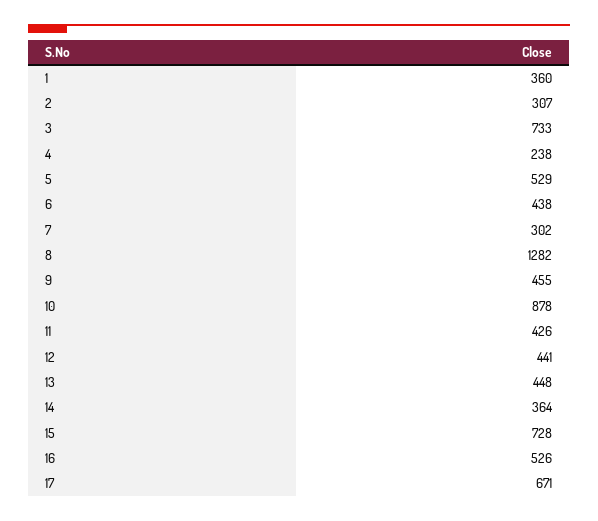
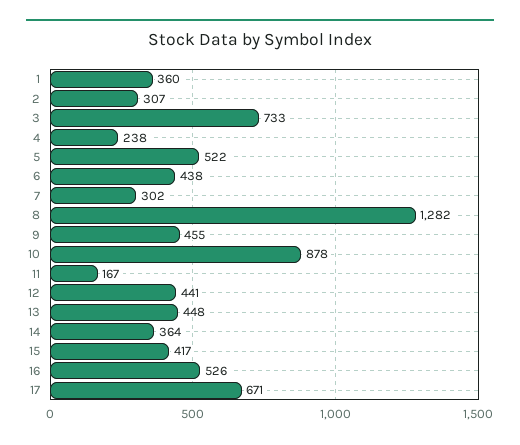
  {
    "1": 360,
    "2": 307,
    "3": 733,
    "4": 238,
-   "5": 529,
+   "5": 522,
    "6": 438,
    "7": 302,
    "8": 1282,
    "9": 455,
    "10": 878,
-   "11": 426,
+   "11": 167,
    "12": 441,
    "13": 448,
    "14": 364,
-   "15": 728,
+   "15": 417,
    "16": 526,
    "17": 671
  }

